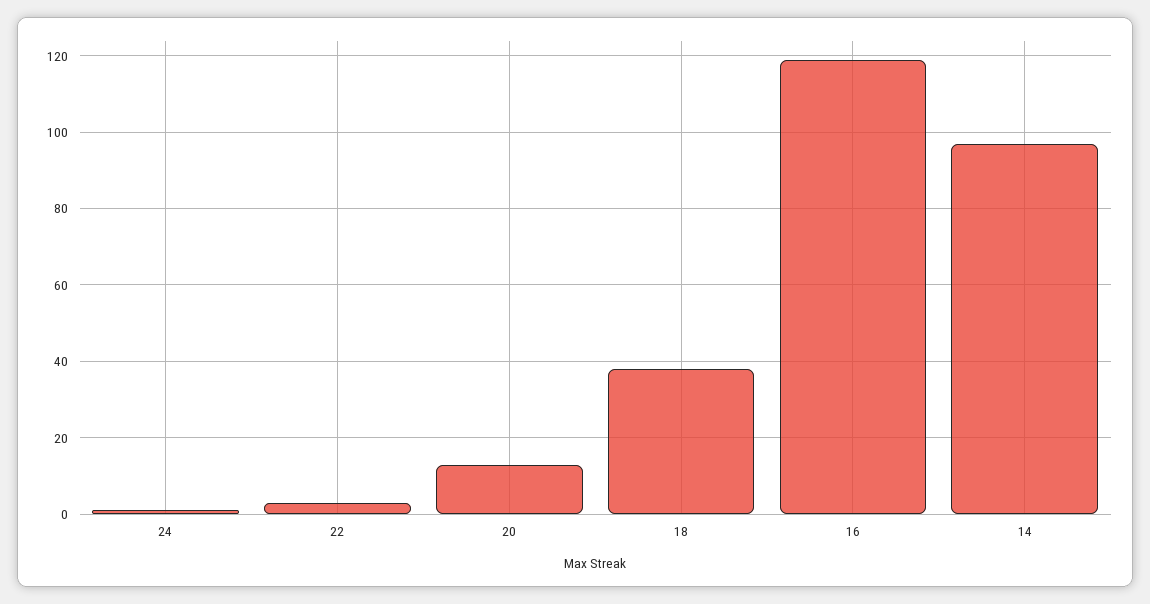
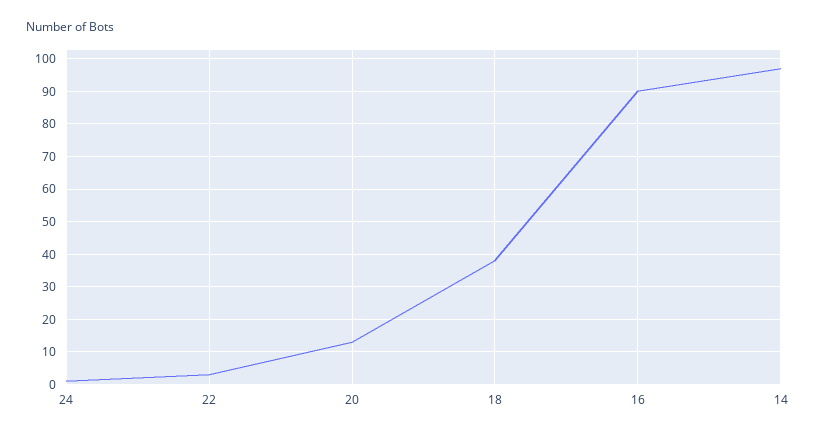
  {
    "24": 0,
    "22": 5,
    "20": 15,
    "18": 40,
-   "16": 120,
+   "16": 90,
    "14": 95
  }

